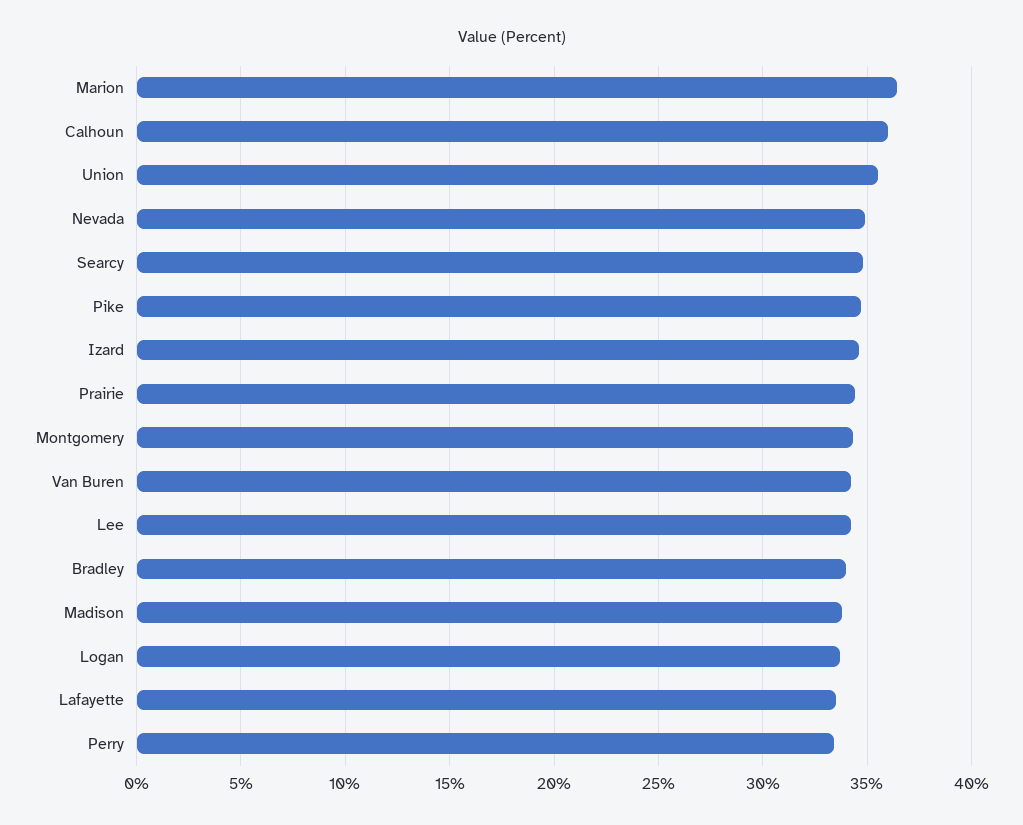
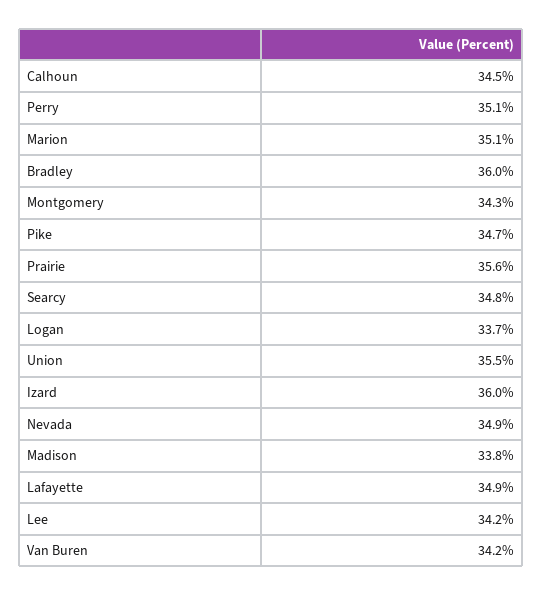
  {
-   "Marion": 36.5,
+   "Marion": 35.1,
-   "Calhoun": 36,
+   "Calhoun": 34.5,
    "Union": 35.5,
    "Nevada": 34.9,
    "Searcy": 34.8,
    "Pike": 34.7,
-   "Izard": 34.5,
+   "Izard": 36,
-   "Prairie": 34.5,
+   "Prairie": 35.6,
    "Montgomery": 34.3,
    "Van Buren": 34.2,
    "Lee": 34.2,
-   "Bradley": 34,
+   "Bradley": 36,
    "Madison": 33.8,
    "Logan": 33.7,
-   "Lafayette": 33.5,
+   "Lafayette": 34.9,
-   "Perry": 33.5
+   "Perry": 35.1
  }

